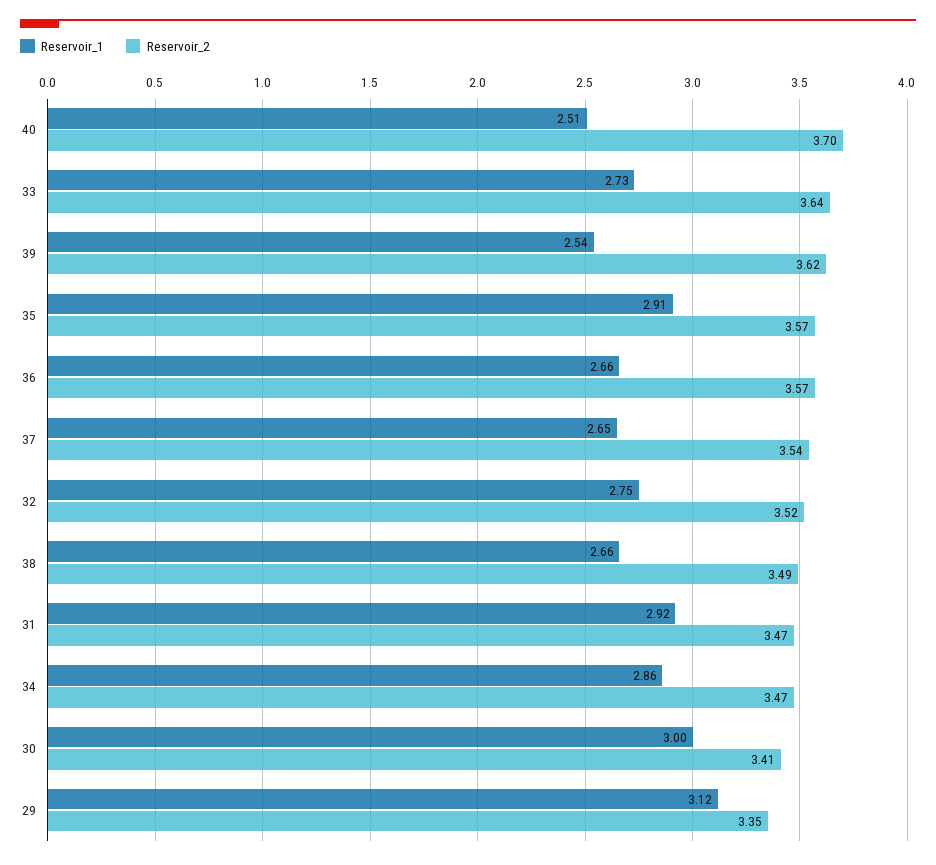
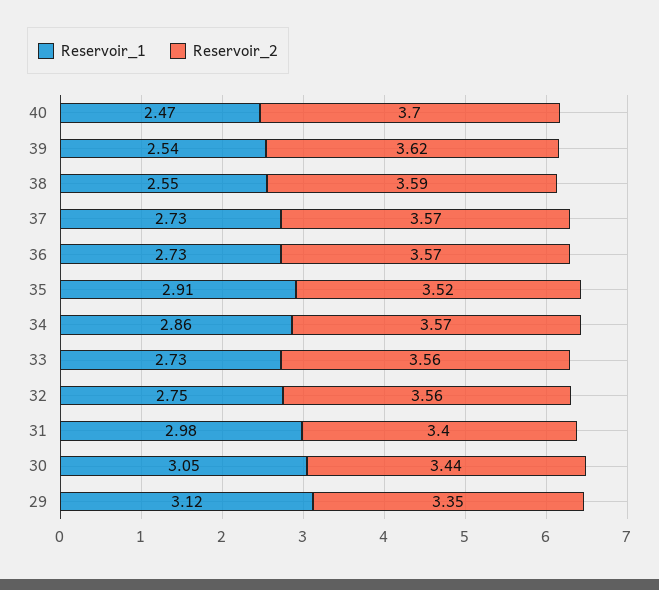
  {
    "Reservoir_1": {
-     "40": 2.51,
+     "40": 2.47,
      "33": 2.73,
      "39": 2.54,
      "35": 2.91,
-     "36": 2.66,
+     "36": 2.73,
-     "37": 2.65,
+     "37": 2.73,
      "32": 2.75,
-     "38": 2.66,
+     "38": 2.55,
-     "31": 2.92,
+     "31": 2.98,
      "34": 2.86,
-     "30": 3,
+     "30": 3.05,
      "29": 3.12
    },
    "Reservoir_2": {
      "40": 3.7,
-     "33": 3.64,
+     "33": 3.56,
      "39": 3.62,
-     "35": 3.57,
+     "35": 3.52,
      "36": 3.57,
-     "37": 3.54,
+     "37": 3.57,
-     "32": 3.52,
+     "32": 3.56,
-     "38": 3.49,
+     "38": 3.59,
-     "31": 3.47,
+     "31": 3.4,
-     "34": 3.47,
+     "34": 3.57,
-     "30": 3.41,
+     "30": 3.44,
      "29": 3.35
    }
  }

